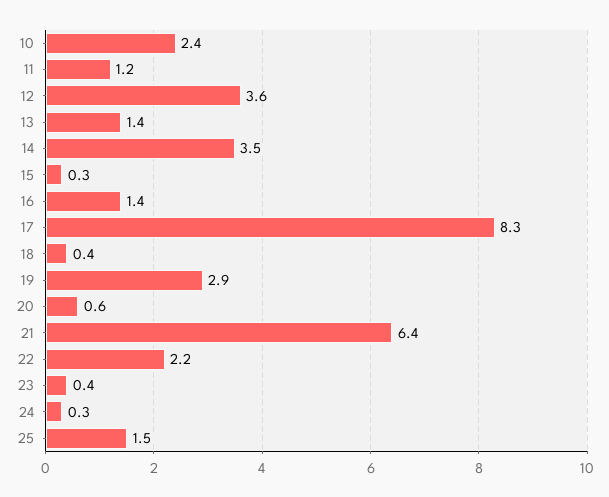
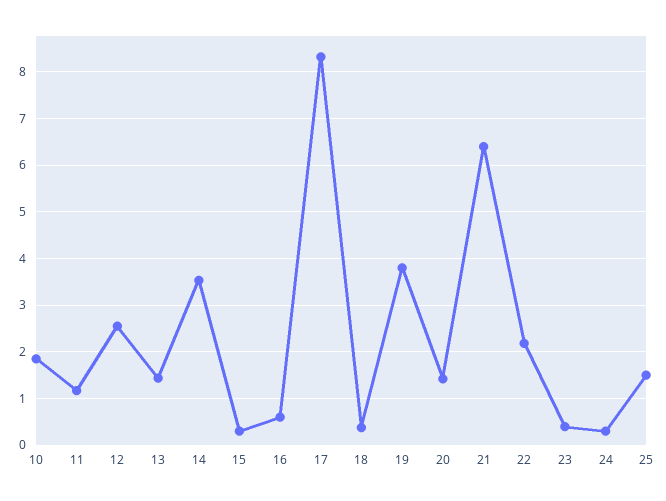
  {
-   "10": 2.4,
+   "10": 1.8,
    "11": 1.2,
-   "12": 3.6,
+   "12": 2.6,
    "13": 1.4,
    "14": 3.5,
    "15": 0.3,
-   "16": 1.4,
+   "16": 0.6,
    "17": 8.3,
    "18": 0.4,
-   "19": 2.9,
+   "19": 3.8,
-   "20": 0.6,
+   "20": 1.4,
    "21": 6.4,
    "22": 2.2,
    "23": 0.4,
    "24": 0.3,
    "25": 1.5
  }

